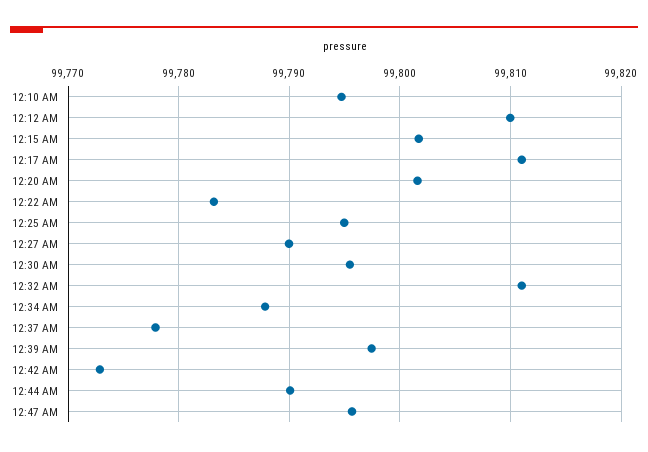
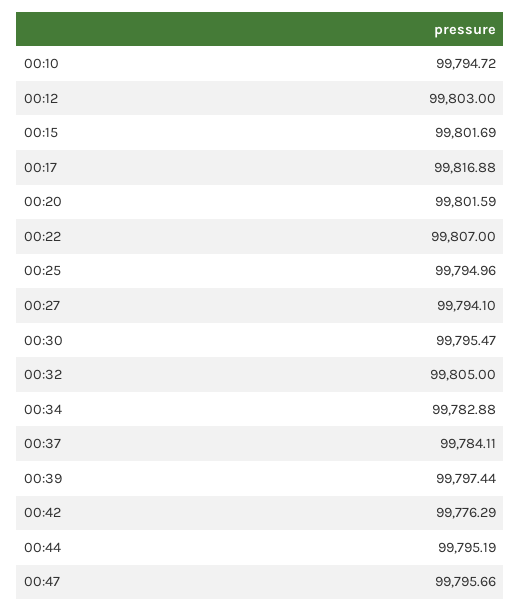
  {
    "12:10 AM": 99794.72,
-   "12:12 AM": 99810,
+   "12:12 AM": 99803,
    "12:15 AM": 99801.69,
-   "12:17 AM": 99811,
+   "12:17 AM": 99816.88,
    "12:20 AM": 99801.59,
-   "12:22 AM": 99783,
+   "12:22 AM": 99807,
    "12:25 AM": 99794.96,
-   "12:27 AM": 99790,
+   "12:27 AM": 99794.1,
    "12:30 AM": 99795.47,
-   "12:32 AM": 99811,
+   "12:32 AM": 99805,
-   "12:34 AM": 99788,
+   "12:34 AM": 99782.88,
-   "12:37 AM": 99778,
+   "12:37 AM": 99784.11,
    "12:39 AM": 99797.44,
-   "12:42 AM": 99773,
+   "12:42 AM": 99776.29,
-   "12:44 AM": 99790,
+   "12:44 AM": 99795.19,
    "12:47 AM": 99795.66
  }

